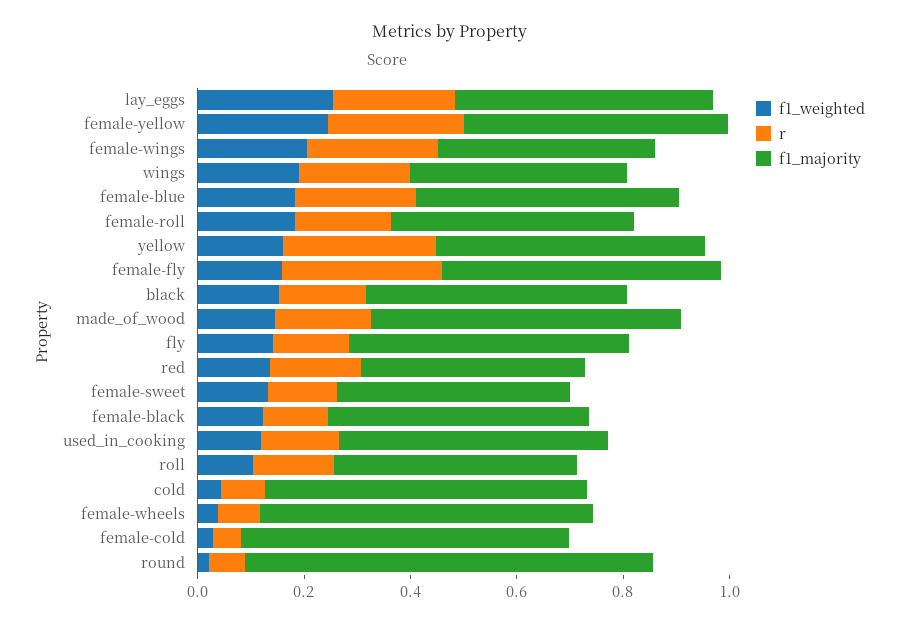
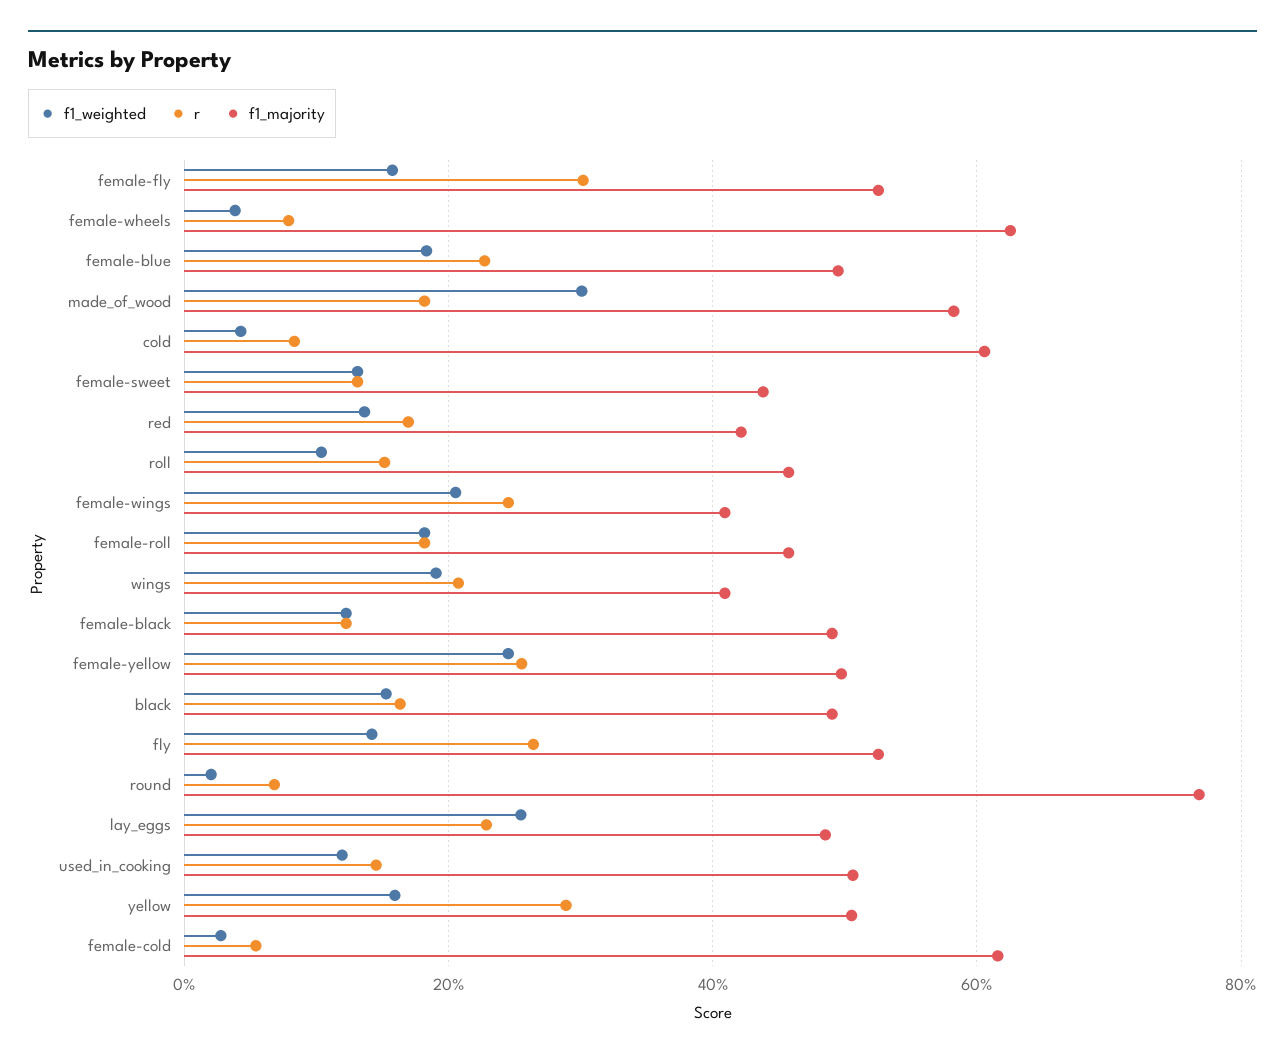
  {
    "f1_weighted": {
      "lay_eggs": 0.26,
      "female-yellow": 0.24,
      "female-wings": 0.2,
      "wings": 0.2,
      "female-blue": 0.18,
      "female-roll": 0.18,
      "yellow": 0.16,
      "female-fly": 0.16,
      "black": 0.16,
-     "made_of_wood": 0.15,
+     "made_of_wood": 0.3,
      "fly": 0.14,
      "red": 0.14,
      "female-sweet": 0.14,
      "female-black": 0.12,
      "used_in_cooking": 0.12,
      "roll": 0.1,
      "cold": 0.04,
      "female-wheels": 0.04,
      "female-cold": 0.02,
      "round": 0.02
    },
    "r": {
      "lay_eggs": 0.22,
      "female-yellow": 0.26,
      "female-wings": 0.24,
      "wings": 0.2,
      "female-blue": 0.22,
      "female-roll": 0.18,
      "yellow": 0.28,
      "female-fly": 0.3,
      "black": 0.16,
      "made_of_wood": 0.18,
-     "fly": 0.15,
+     "fly": 0.26,
      "red": 0.16,
      "female-sweet": 0.14,
      "female-black": 0.12,
      "used_in_cooking": 0.14,
      "roll": 0.16,
      "cold": 0.08,
      "female-wheels": 0.08,
      "female-cold": 0.06,
      "round": 0.06
    },
    "f1_majority": {
      "lay_eggs": 0.48,
      "female-yellow": 0.5,
      "female-wings": 0.4,
      "wings": 0.4,
      "female-blue": 0.5,
      "female-roll": 0.46,
      "yellow": 0.5,
      "female-fly": 0.52,
      "black": 0.5,
      "made_of_wood": 0.58,
      "fly": 0.52,
      "red": 0.42,
      "female-sweet": 0.44,
      "female-black": 0.5,
      "used_in_cooking": 0.5,
      "roll": 0.46,
      "cold": 0.6,
      "female-wheels": 0.62,
      "female-cold": 0.62,
      "round": 0.76
    }
  }

